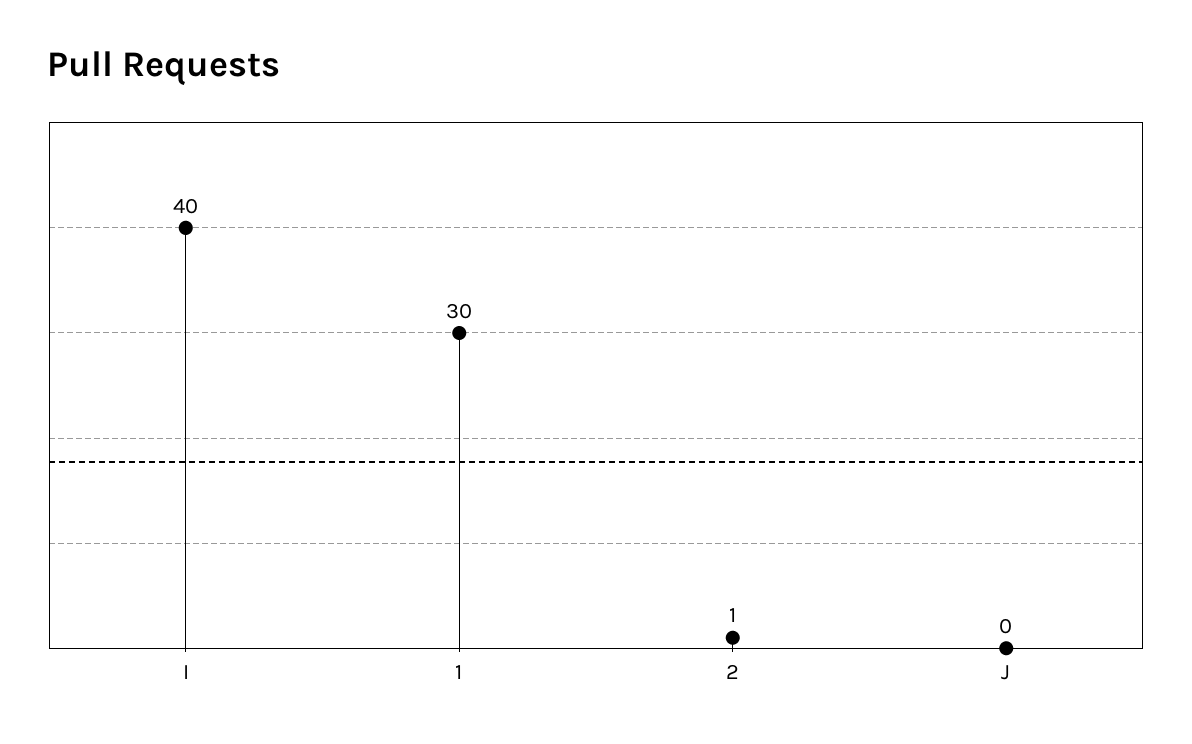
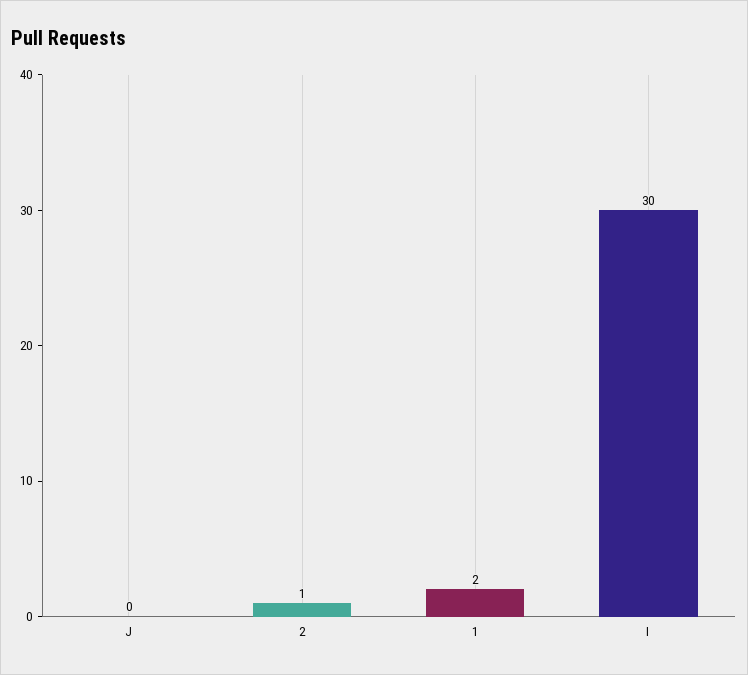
  {
-   "I": 40,
+   "I": 30,
-   "1": 30,
+   "1": 2,
    "2": 1,
    "J": 0
  }

